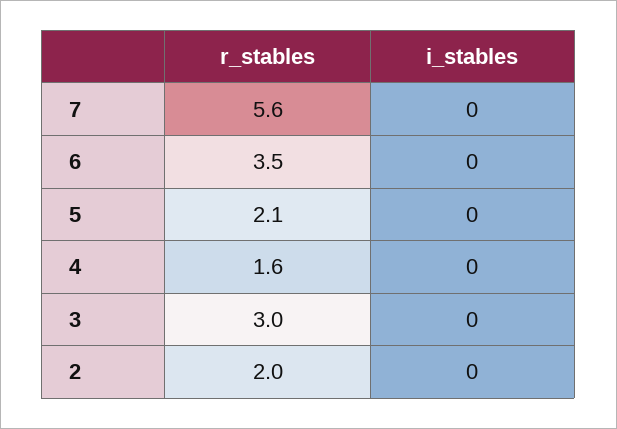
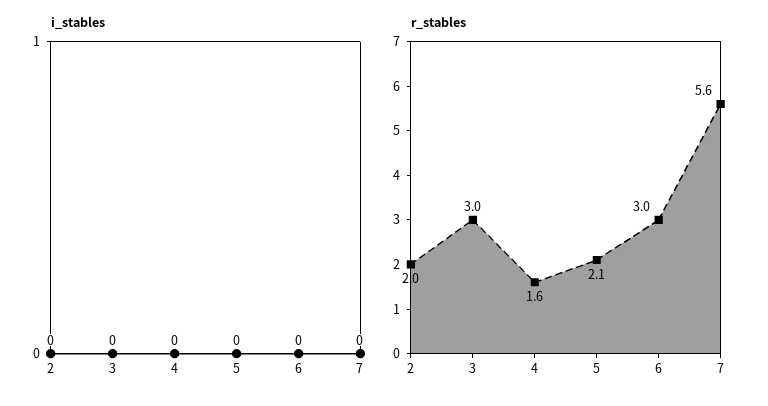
  {
    "r_stables": {
      "7": 5.6,
-     "6": 3.5,
+     "6": 3,
      "5": 2.1,
      "4": 1.6,
      "3": 3,
      "2": 2
    },
    "i_stables": {
      "7": 0,
      "6": 0,
      "5": 0,
      "4": 0,
      "3": 0,
      "2": 0
    }
  }

